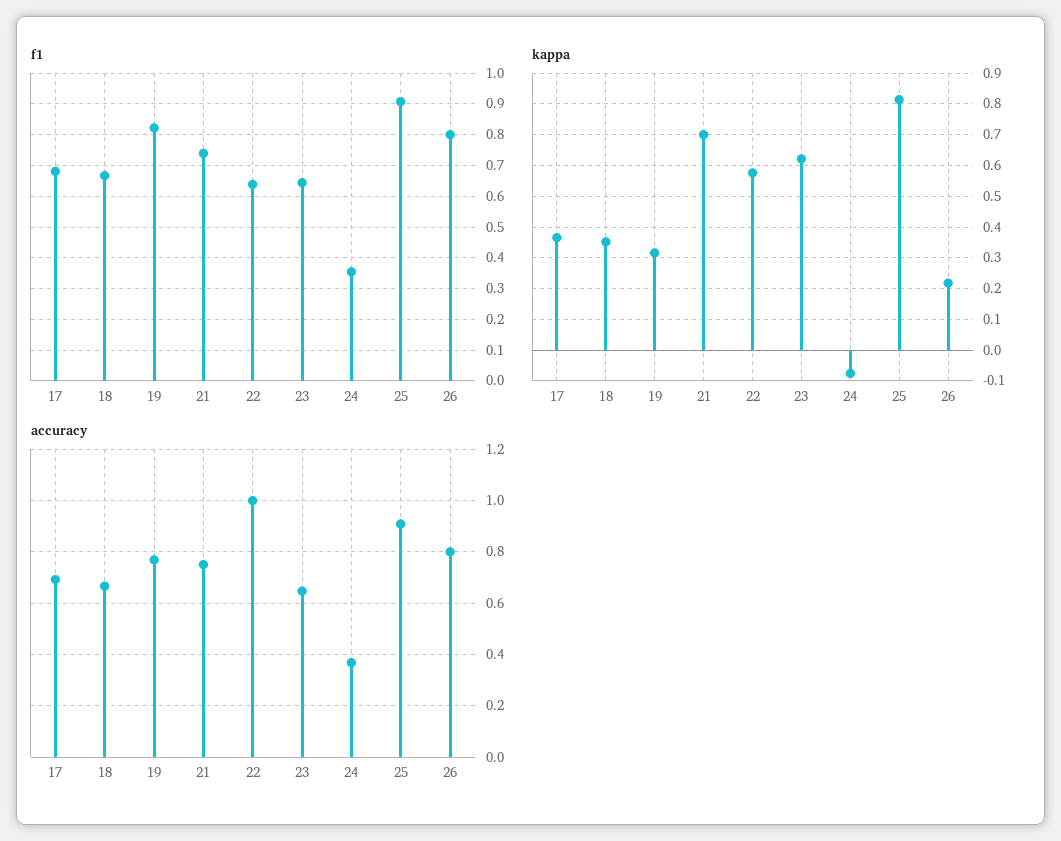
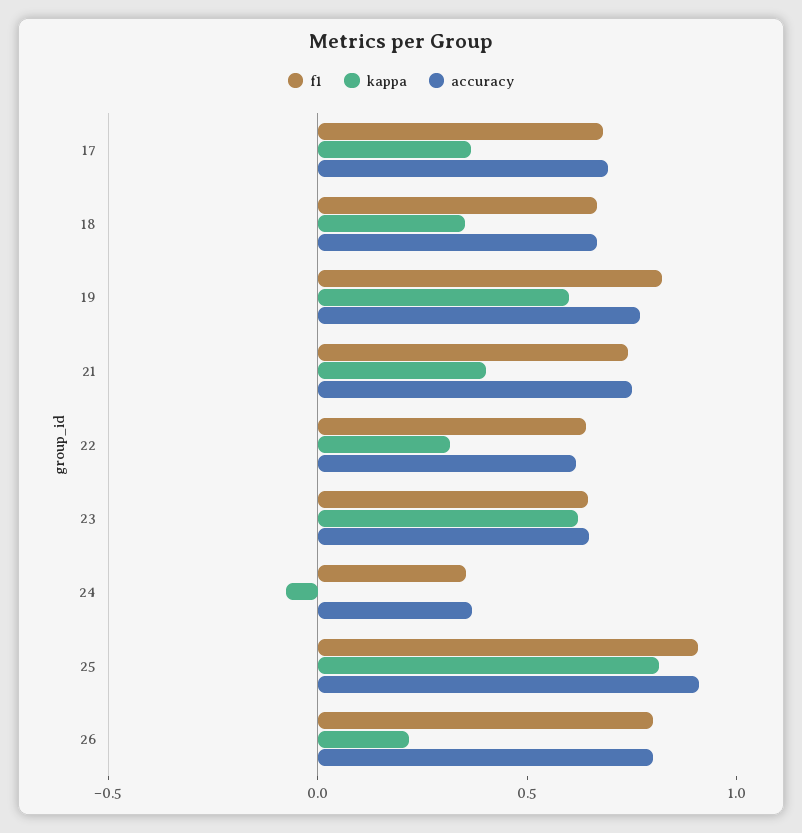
  {
    "f1": {
      "17": 0.68,
      "18": 0.66,
      "19": 0.82,
      "21": 0.74,
      "22": 0.64,
      "23": 0.64,
      "24": 0.36,
      "25": 0.9,
      "26": 0.8
    },
    "kappa": {
      "17": 0.36,
      "18": 0.36,
-     "19": 0.32,
+     "19": 0.6,
-     "21": 0.7,
+     "21": 0.4,
-     "22": 0.58,
+     "22": 0.3,
      "23": 0.62,
      "24": -0.08,
      "25": 0.82,
      "26": 0.22
    },
    "accuracy": {
      "17": 0.7,
      "18": 0.675,
      "19": 0.775,
      "21": 0.75,
-     "22": 1,
+     "22": 0.6,
      "23": 0.65,
      "24": 0.375,
      "25": 0.9,
      "26": 0.8
    }
  }

